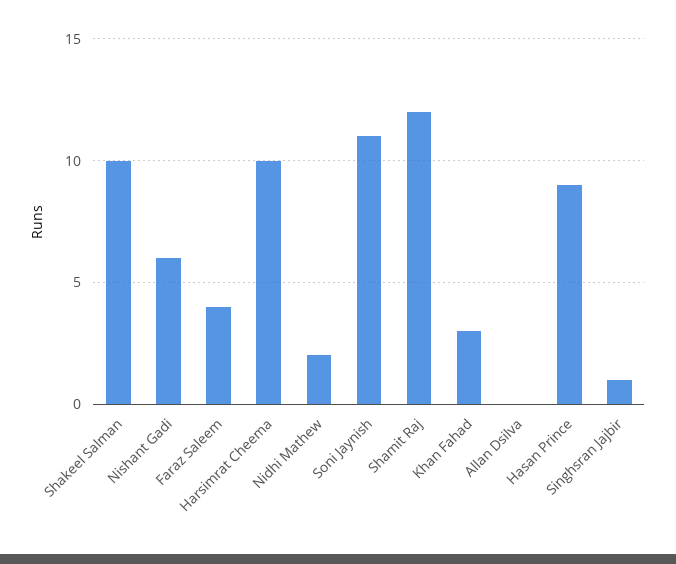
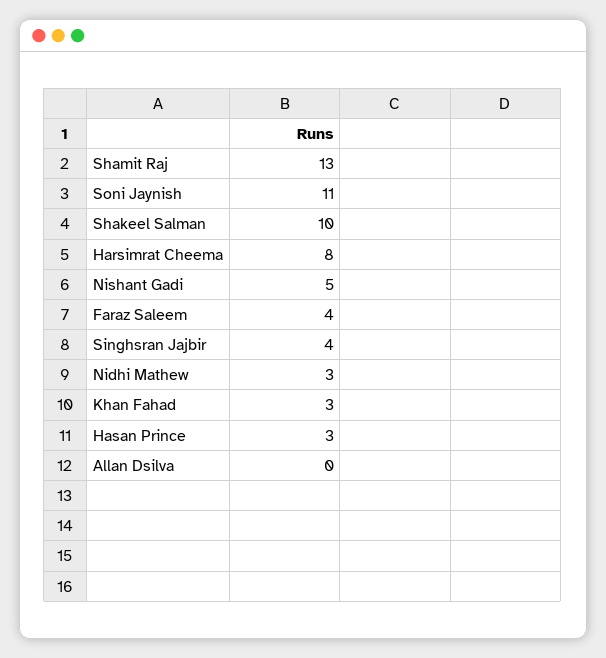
  {
    "Shakeel Salman": 10,
-   "Nishant Gadi": 6,
+   "Nishant Gadi": 5,
    "Faraz Saleem": 4,
-   "Harsimrat Cheema": 10,
+   "Harsimrat Cheema": 8,
-   "Nidhi Mathew": 2,
+   "Nidhi Mathew": 3,
    "Soni Jaynish": 11,
-   "Shamit Raj": 12,
+   "Shamit Raj": 13,
    "Khan Fahad": 3,
    "Allan Dsilva": 0,
-   "Hasan Prince": 9,
+   "Hasan Prince": 3,
-   "Singhsran Jajbir": 1
+   "Singhsran Jajbir": 4
  }

